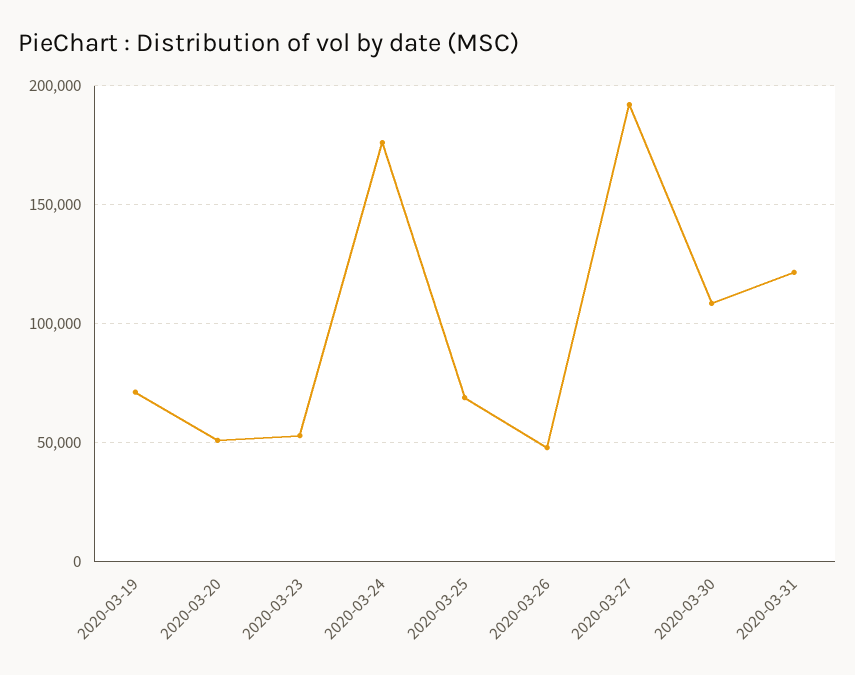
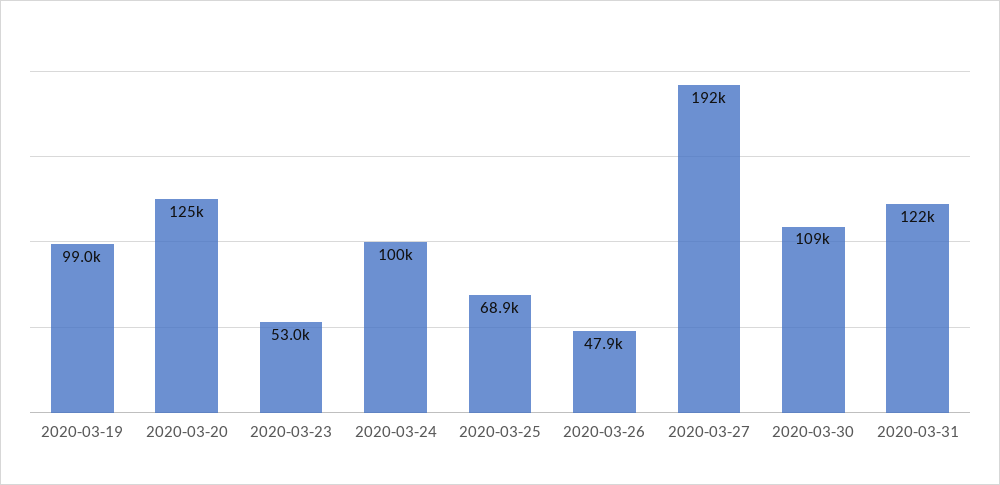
  {
-   "2020-03-19": 70000,
+   "2020-03-19": 99000,
-   "2020-03-20": 50000,
+   "2020-03-20": 125000,
    "2020-03-23": 53000,
-   "2020-03-24": 175000,
+   "2020-03-24": 100000,
    "2020-03-25": 68900,
    "2020-03-26": 47900,
    "2020-03-27": 192000,
    "2020-03-30": 109000,
    "2020-03-31": 122000
  }

